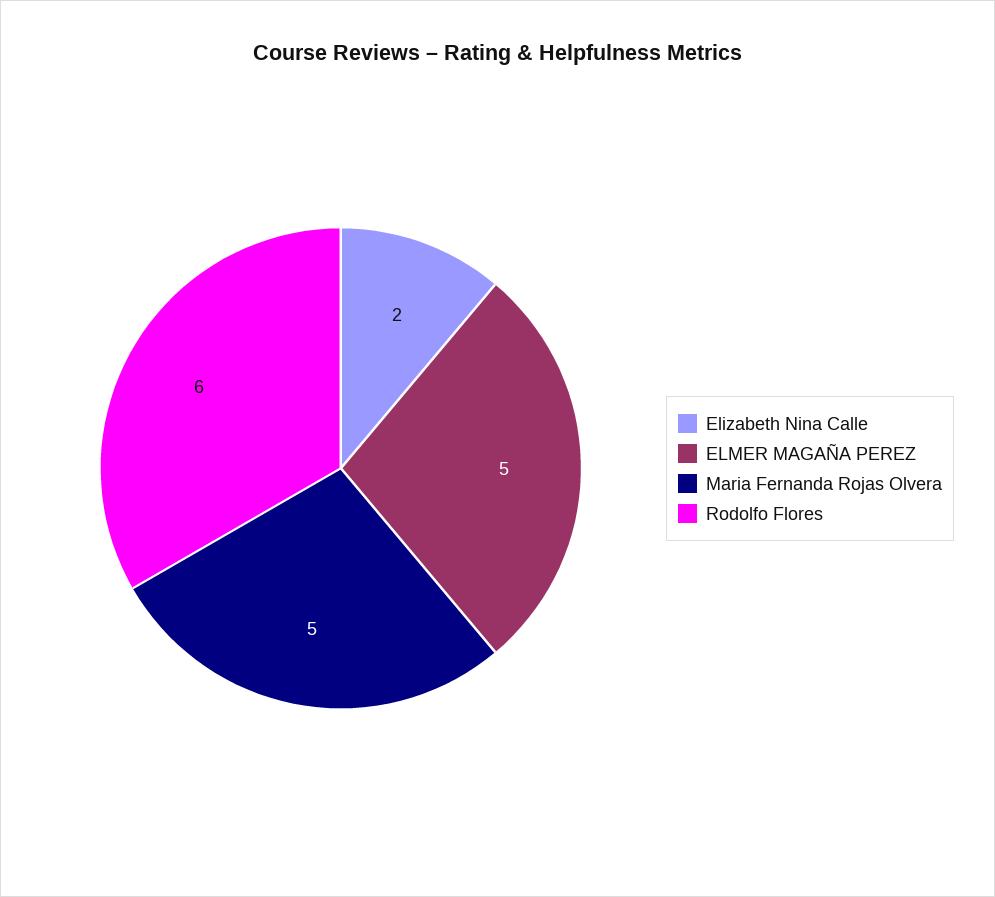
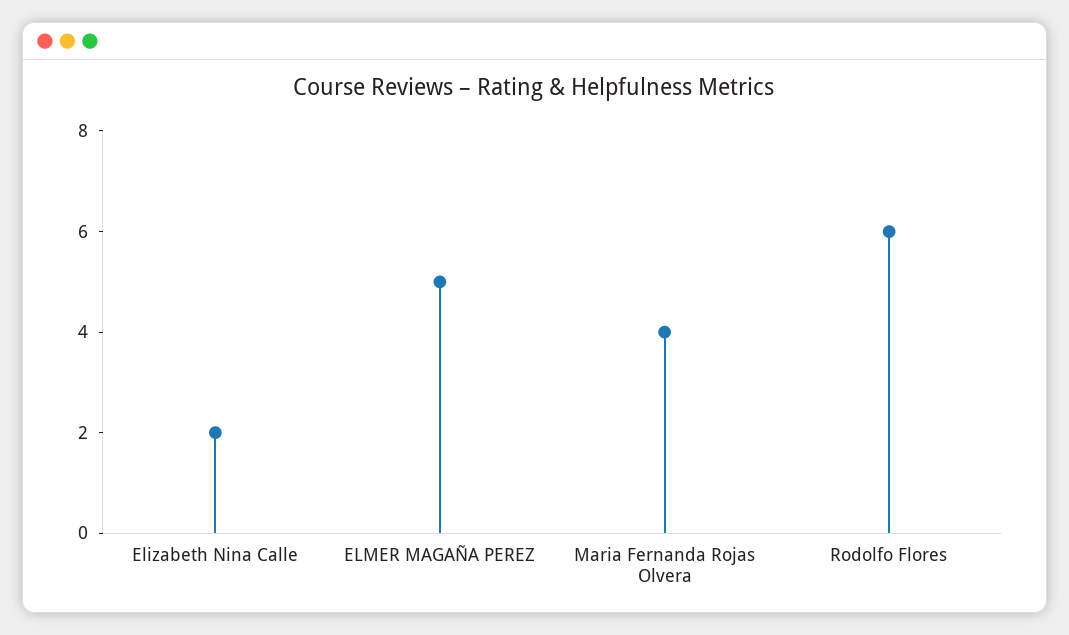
  {
    "Elizabeth Nina Calle": 2,
    "ELMER MAGAÑA PEREZ": 5,
-   "Maria Fernanda Rojas Olvera": 5,
+   "Maria Fernanda Rojas Olvera": 4,
    "Rodolfo Flores": 6
  }

